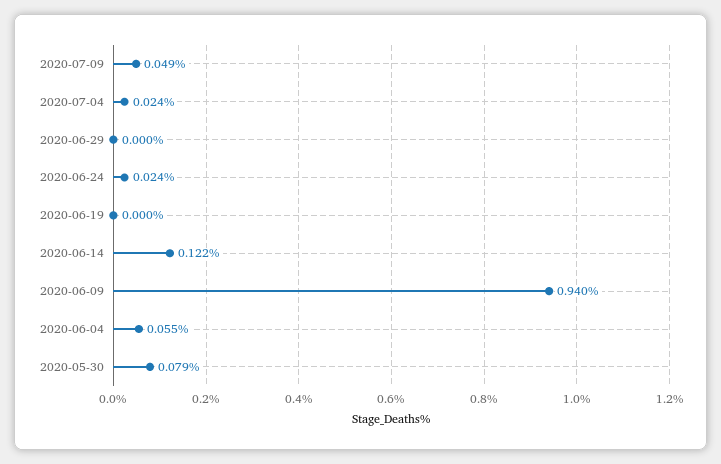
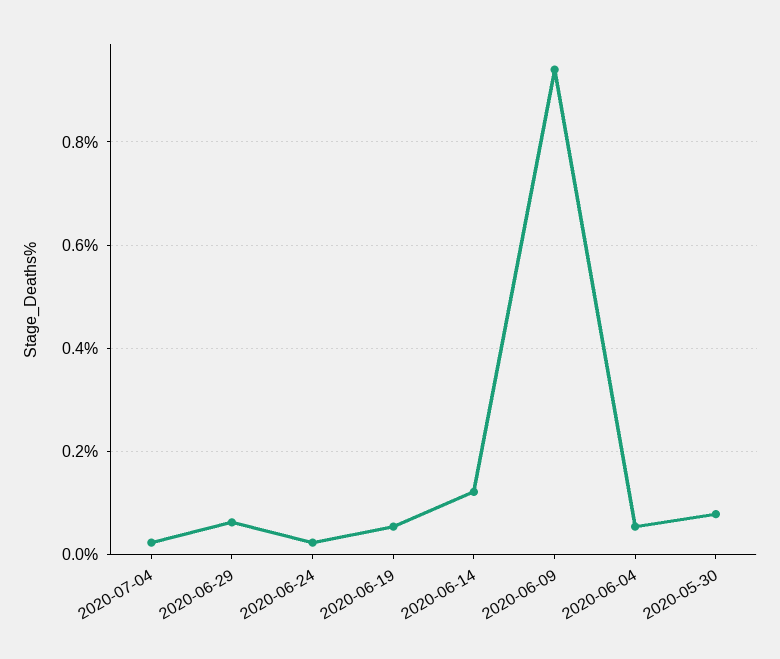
  {
-   "2020-07-09": 0.049,
    "2020-07-04": 0.024,
-   "2020-06-29": 0,
+   "2020-06-29": 0.06,
    "2020-06-24": 0.024,
-   "2020-06-19": 0,
+   "2020-06-19": 0.06,
    "2020-06-14": 0.122,
    "2020-06-09": 0.94,
    "2020-06-04": 0.055,
    "2020-05-30": 0.079
  }

